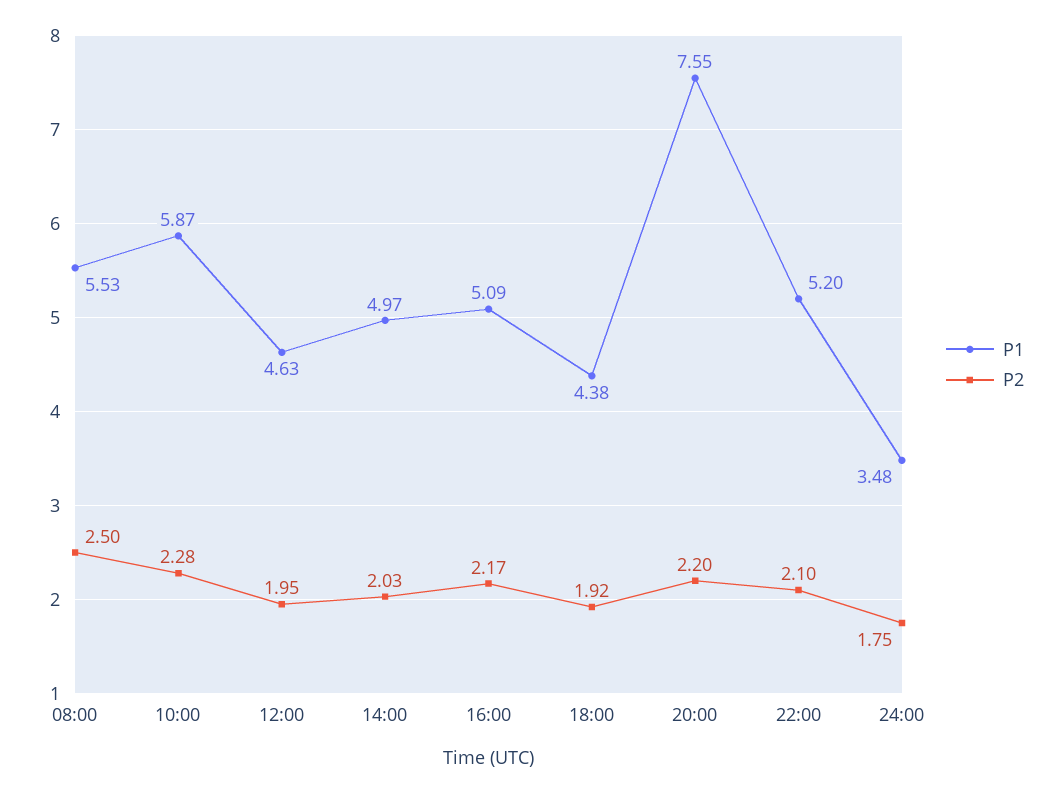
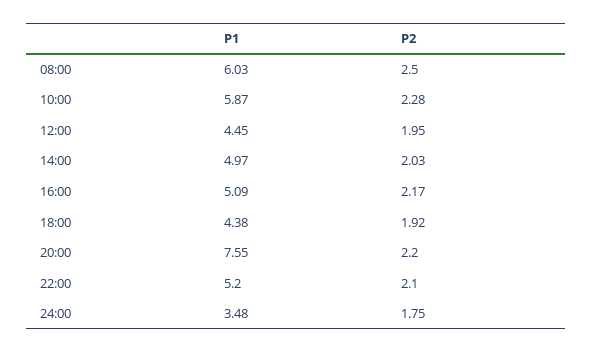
  {
    "P1": {
-     "08:00": 5.53,
+     "08:00": 6.03,
      "10:00": 5.87,
-     "12:00": 4.63,
+     "12:00": 4.45,
      "14:00": 4.97,
      "16:00": 5.09,
      "18:00": 4.38,
      "20:00": 7.55,
      "22:00": 5.2,
      "24:00": 3.48
    },
    "P2": {
      "08:00": 2.5,
      "10:00": 2.28,
      "12:00": 1.95,
      "14:00": 2.03,
      "16:00": 2.17,
      "18:00": 1.92,
      "20:00": 2.2,
      "22:00": 2.1,
      "24:00": 1.75
    }
  }

